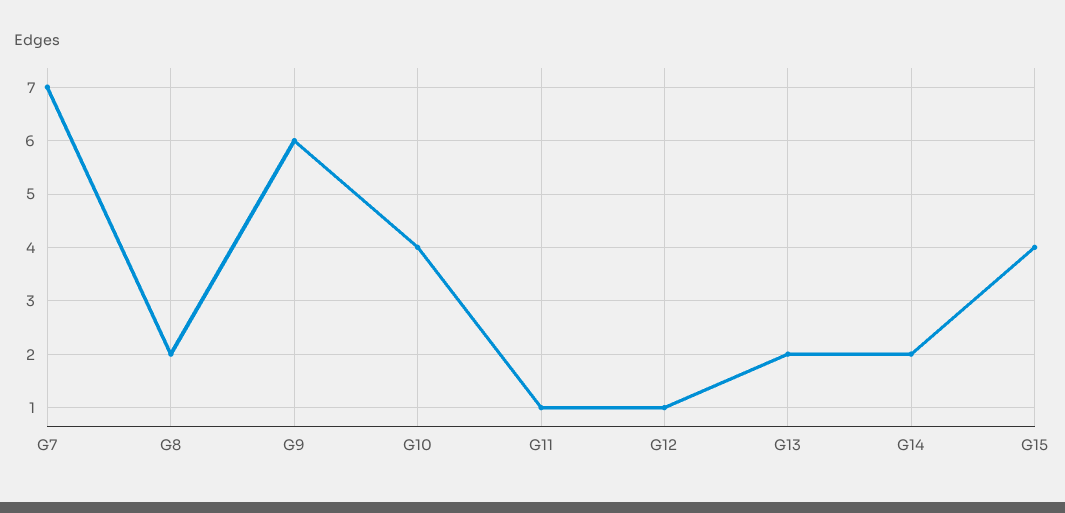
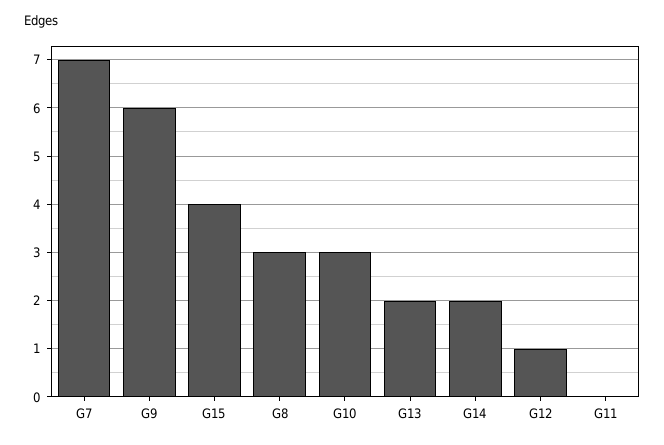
  {
    "G7": 7,
-   "G8": 2,
+   "G8": 3,
    "G9": 6,
-   "G10": 4,
+   "G10": 3,
-   "G11": 1,
+   "G11": 0,
    "G12": 1,
    "G13": 2,
    "G14": 2,
    "G15": 4
  }

